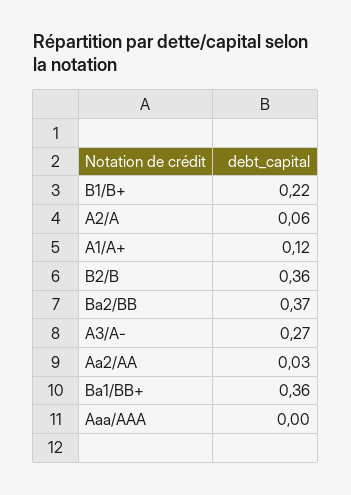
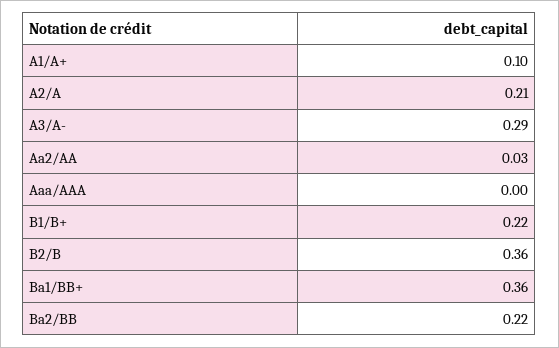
  {
    "B1/B+": 0.22,
-   "A2/A": 0.06,
+   "A2/A": 0.21,
-   "A1/A+": 0.12,
+   "A1/A+": 0.1,
    "B2/B": 0.36,
-   "Ba2/BB": 0.37,
+   "Ba2/BB": 0.22,
-   "A3/A-": 0.27,
+   "A3/A-": 0.29,
    "Aa2/AA": 0.03,
    "Ba1/BB+": 0.36,
    "Aaa/AAA": 0
  }

